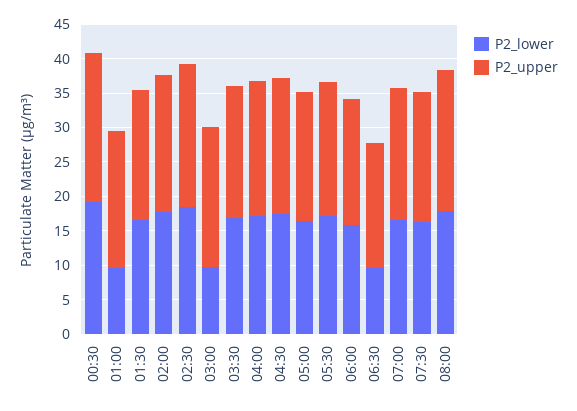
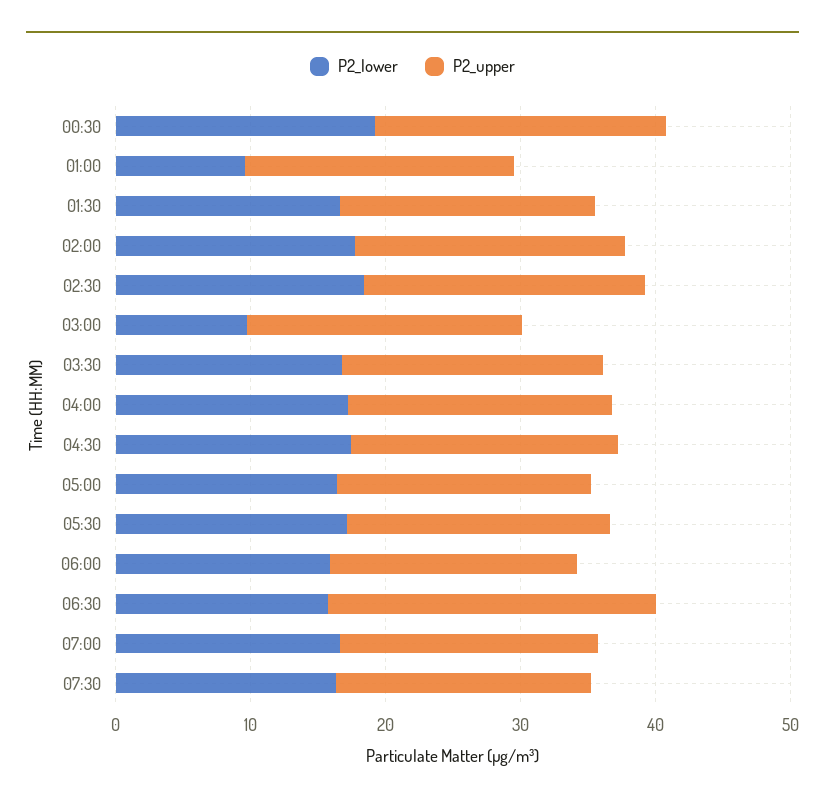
  {
    "P2_lower": {
      "00:30": 20,
      "01:00": 10,
      "01:30": 16,
      "02:00": 18,
      "02:30": 18,
      "03:00": 10,
      "03:30": 16,
      "04:00": 18,
      "04:30": 18,
      "05:00": 16,
      "05:30": 18,
      "06:00": 16,
-     "06:30": 10,
+     "06:30": 16,
      "07:00": 16,
-     "07:30": 16,
+     "07:30": 16
-     "08:00": 17.5
    },
    "P2_upper": {
      "00:30": 22,
      "01:00": 20,
      "01:30": 18,
      "02:00": 20,
      "02:30": 20,
      "03:00": 20,
      "03:30": 20,
      "04:00": 20,
      "04:30": 20,
      "05:00": 18,
      "05:30": 20,
      "06:00": 18,
-     "06:30": 17.5,
+     "06:30": 24,
      "07:00": 20,
-     "07:30": 18,
+     "07:30": 18
-     "08:00": 20
    }
  }

